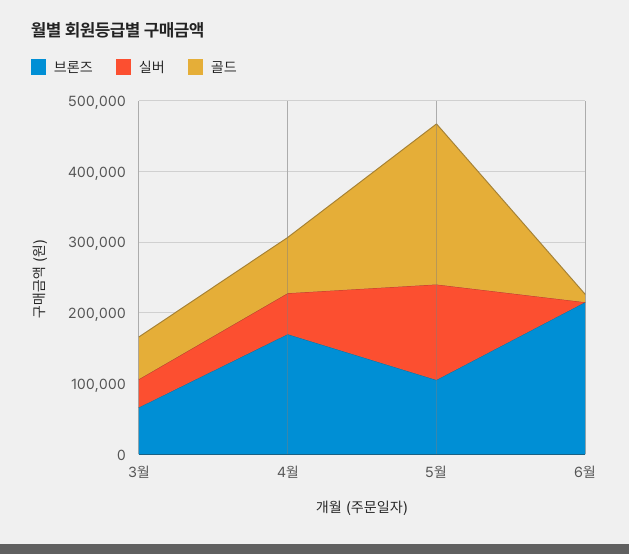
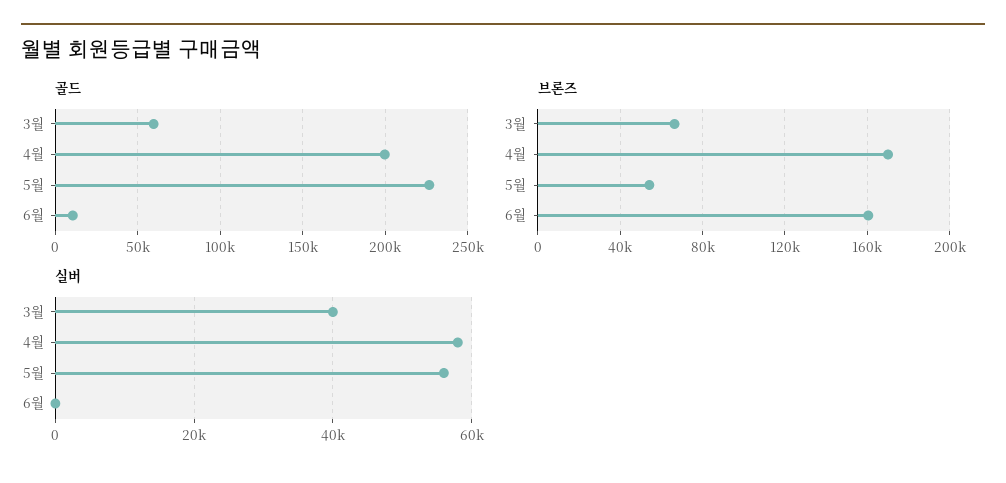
  {
    "브론즈": {
      "3월": 65000,
      "4월": 170000,
-     "5월": 100000,
+     "5월": 55000,
-     "6월": 220000
+     "6월": 160000
    },
    "실버": {
      "3월": 40000,
      "4월": 58000,
-     "5월": 140000,
+     "5월": 56000,
      "6월": 0
    },
    "골드": {
      "3월": 60000,
-     "4월": 80000,
+     "4월": 200000,
      "5월": 225000,
      "6월": 10000
    }
  }

